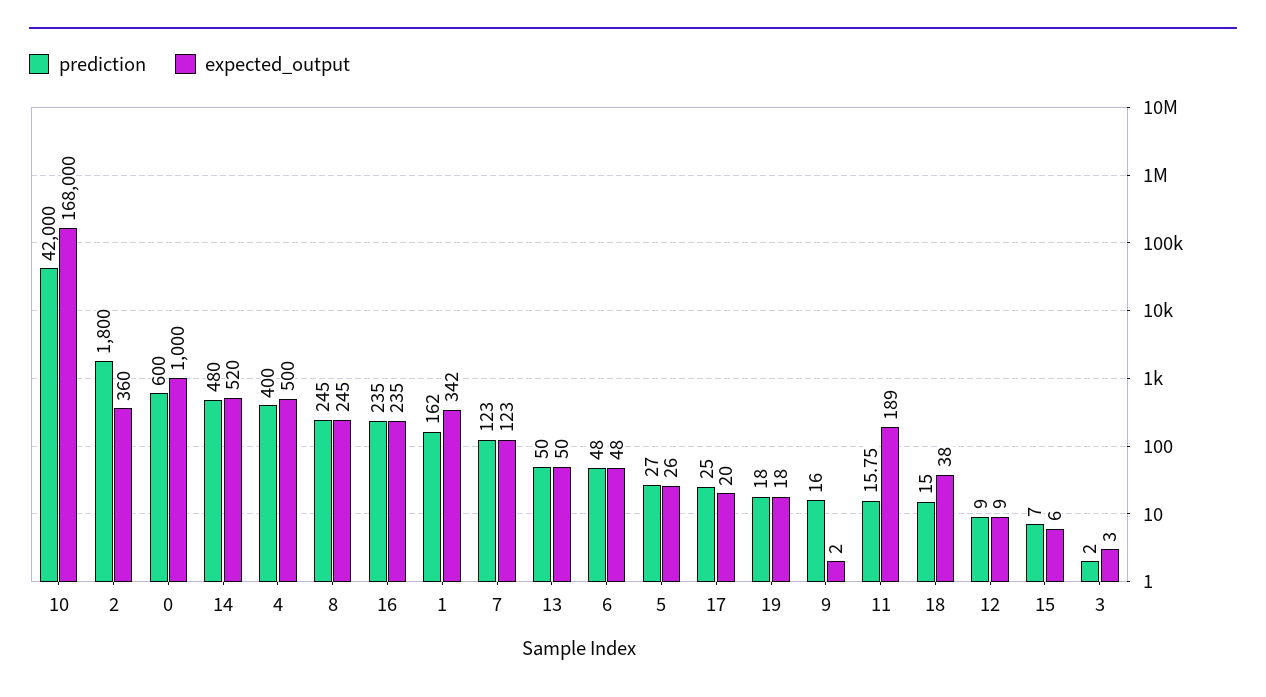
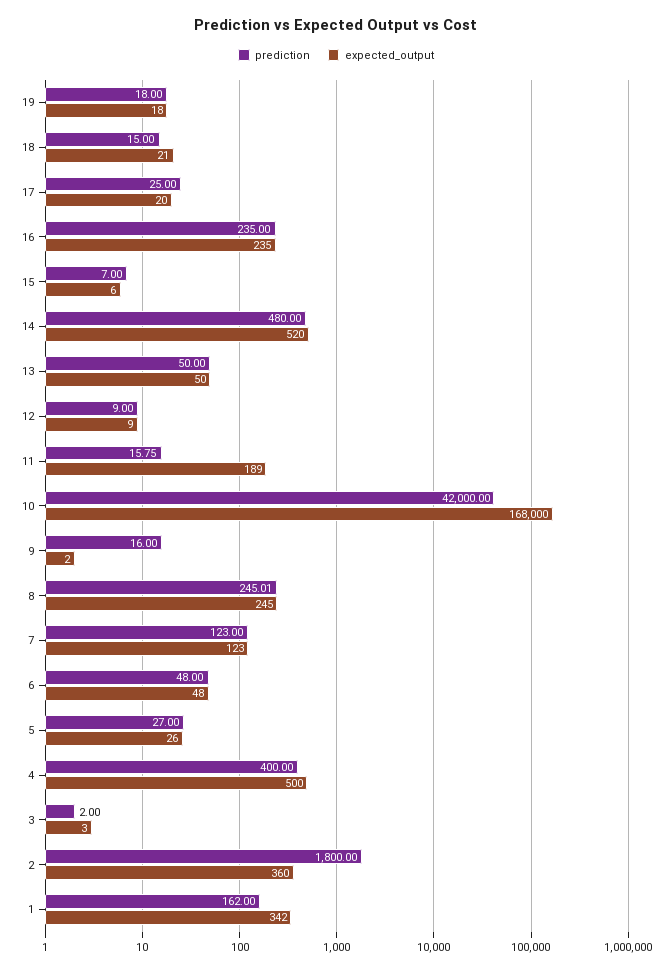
  {
    "prediction": {
      "10": 42000,
      "2": 1800,
-     "0": 600,
      "14": 480,
      "4": 400,
-     "8": 245,
+     "8": 245.01,
      "16": 235,
      "1": 162,
      "7": 123,
      "13": 50,
      "6": 48,
      "5": 27,
      "17": 25,
      "19": 18,
      "9": 16,
      "11": 15.75,
      "18": 15,
      "12": 9,
      "15": 7,
      "3": 2
    },
    "expected_output": {
      "10": 168000,
      "2": 360,
-     "0": 1000,
      "14": 520,
      "4": 500,
      "8": 245,
      "16": 235,
      "1": 342,
      "7": 123,
      "13": 50,
      "6": 48,
      "5": 26,
      "17": 20,
      "19": 18,
      "9": 2,
      "11": 189,
-     "18": 38,
+     "18": 21,
      "12": 9,
      "15": 6,
      "3": 3
    }
  }

